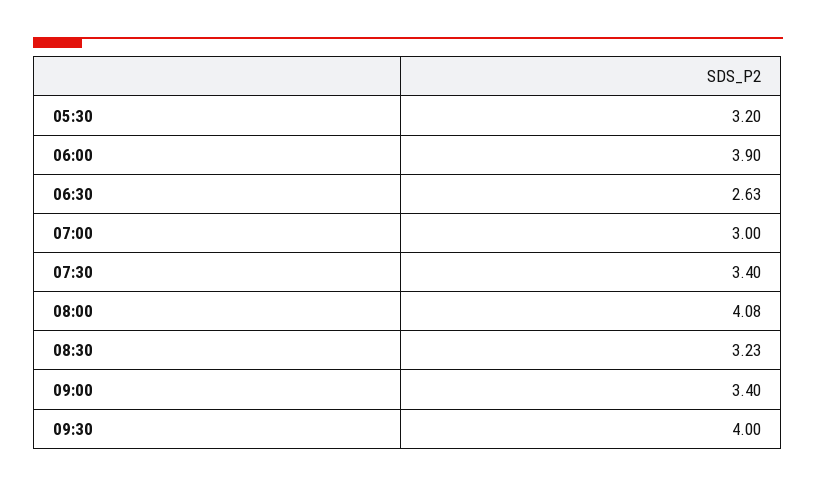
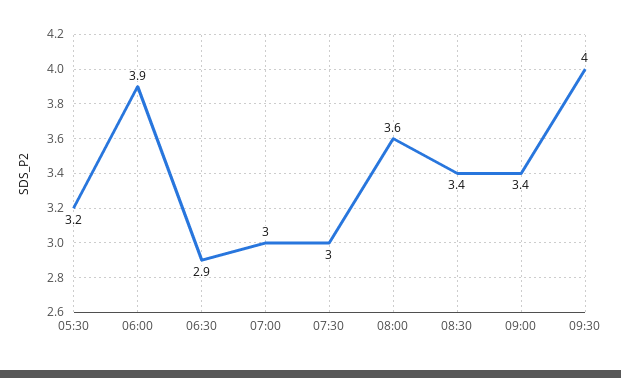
  {
    "05:30": 3.2,
    "06:00": 3.9,
-   "06:30": 2.63,
+   "06:30": 2.9,
    "07:00": 3,
-   "07:30": 3.4,
+   "07:30": 3,
-   "08:00": 4.08,
+   "08:00": 3.6,
-   "08:30": 3.23,
+   "08:30": 3.4,
    "09:00": 3.4,
    "09:30": 4
  }

